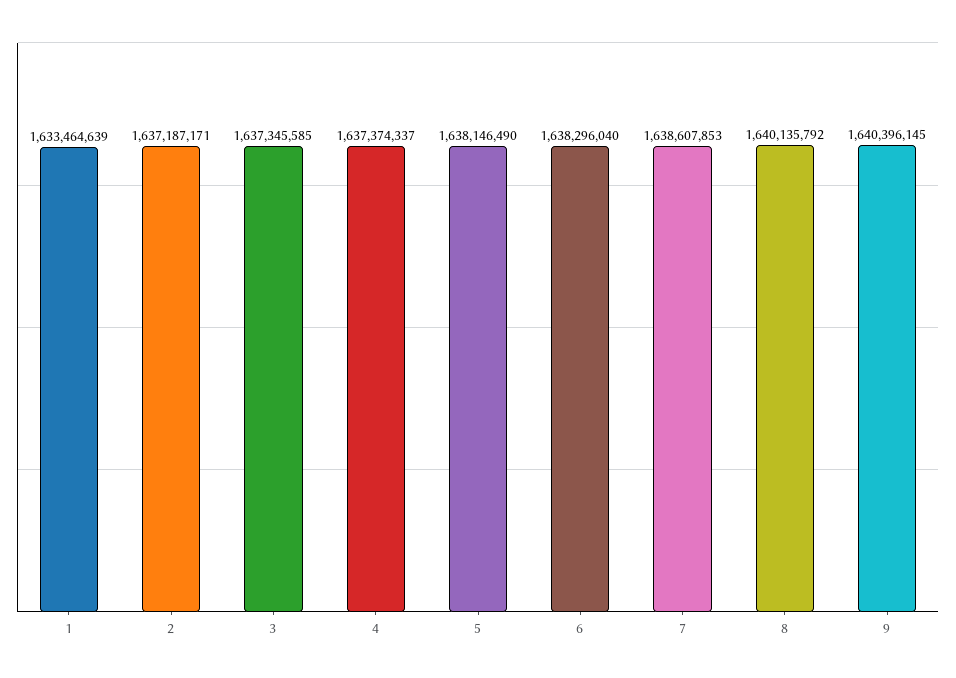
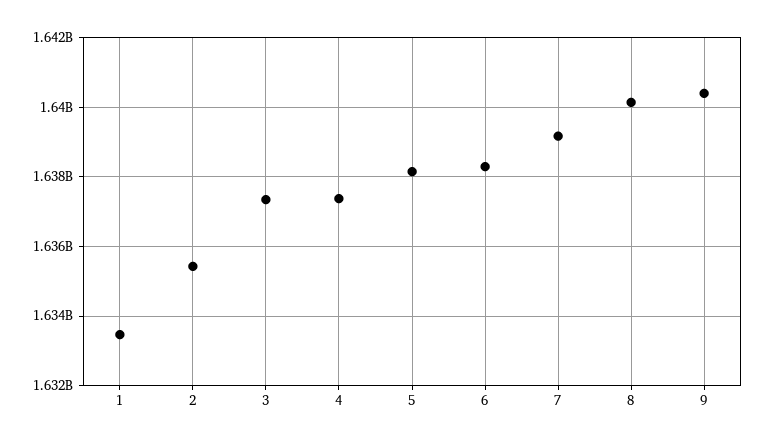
  {
    "1": 1633464639,
-   "2": 1637187171,
+   "2": 1635400000,
    "3": 1637345585,
    "4": 1637374337,
    "5": 1638146490,
    "6": 1638296040,
-   "7": 1638607853,
+   "7": 1639200000,
    "8": 1640135792,
    "9": 1640396145
  }

